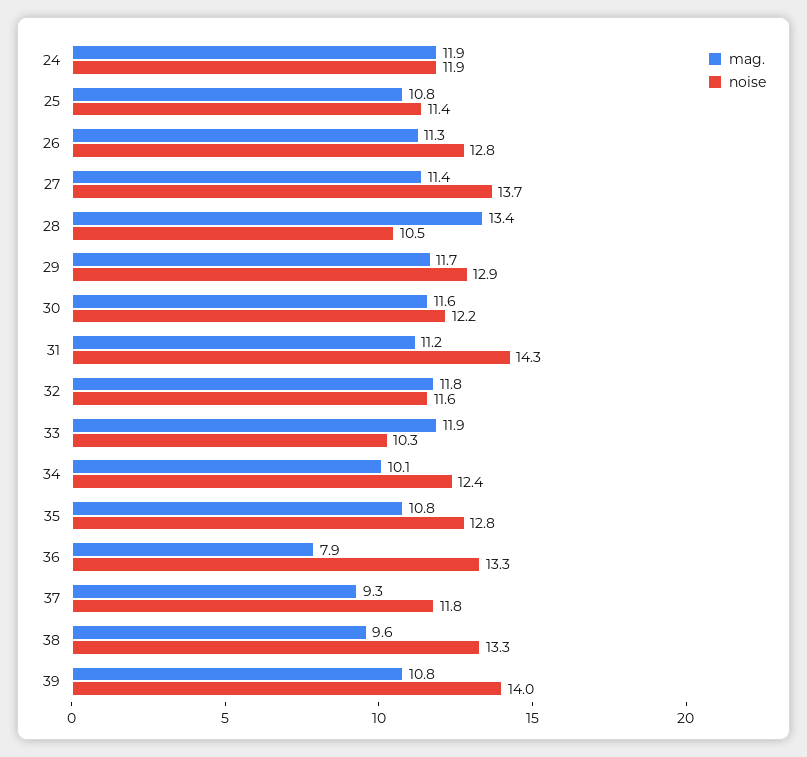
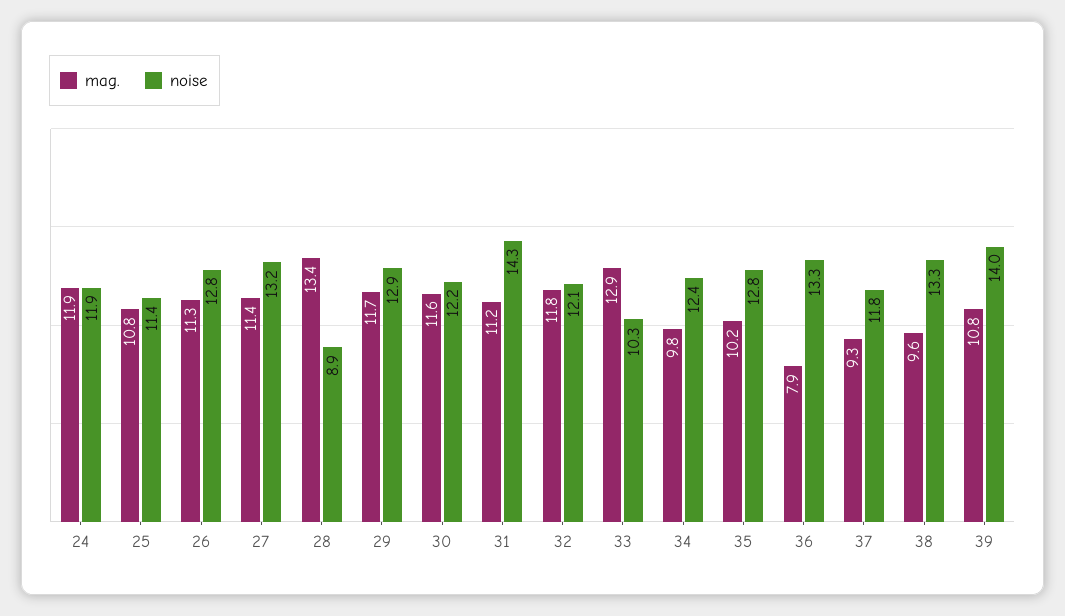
  {
    "mag.": {
      "24": 11.9,
      "25": 10.8,
      "26": 11.3,
      "27": 11.4,
      "28": 13.4,
      "29": 11.7,
      "30": 11.6,
      "31": 11.2,
      "32": 11.8,
-     "33": 11.9,
+     "33": 12.9,
-     "34": 10.1,
+     "34": 9.8,
-     "35": 10.8,
+     "35": 10.2,
      "36": 7.9,
      "37": 9.3,
      "38": 9.6,
      "39": 10.8
    },
    "noise": {
      "24": 11.9,
      "25": 11.4,
      "26": 12.8,
-     "27": 13.7,
+     "27": 13.2,
-     "28": 10.5,
+     "28": 8.9,
      "29": 12.9,
      "30": 12.2,
      "31": 14.3,
-     "32": 11.6,
+     "32": 12.1,
      "33": 10.3,
      "34": 12.4,
      "35": 12.8,
      "36": 13.3,
      "37": 11.8,
      "38": 13.3,
      "39": 14
    }
  }

